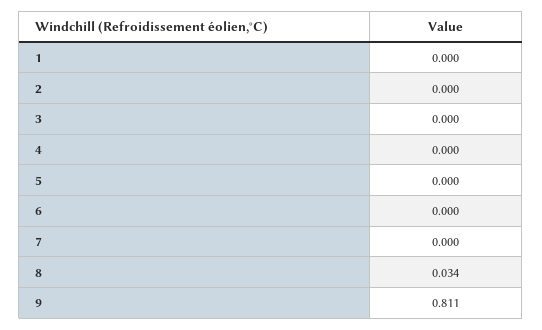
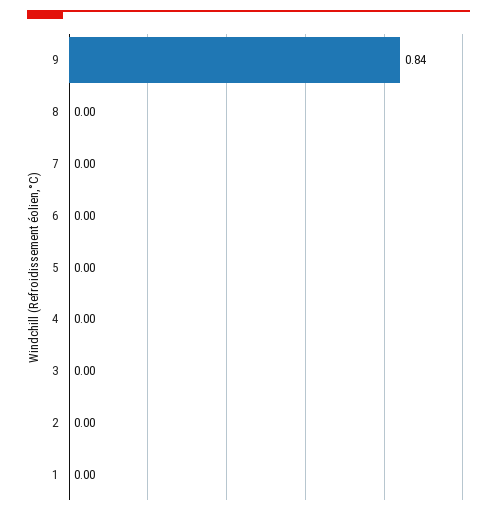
  {
    "1": 0,
    "2": 0,
    "3": 0,
    "4": 0,
    "5": 0,
    "6": 0,
    "7": 0,
-   "8": 0.034,
+   "8": 0,
-   "9": 0.811
+   "9": 0.84
  }

